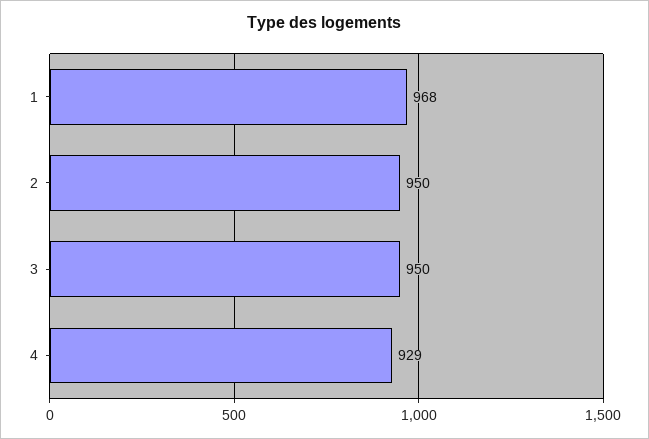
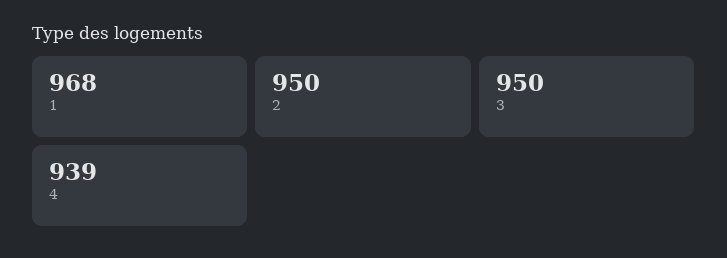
  {
    "1": 968,
    "2": 950,
    "3": 950,
-   "4": 929
+   "4": 939
  }

